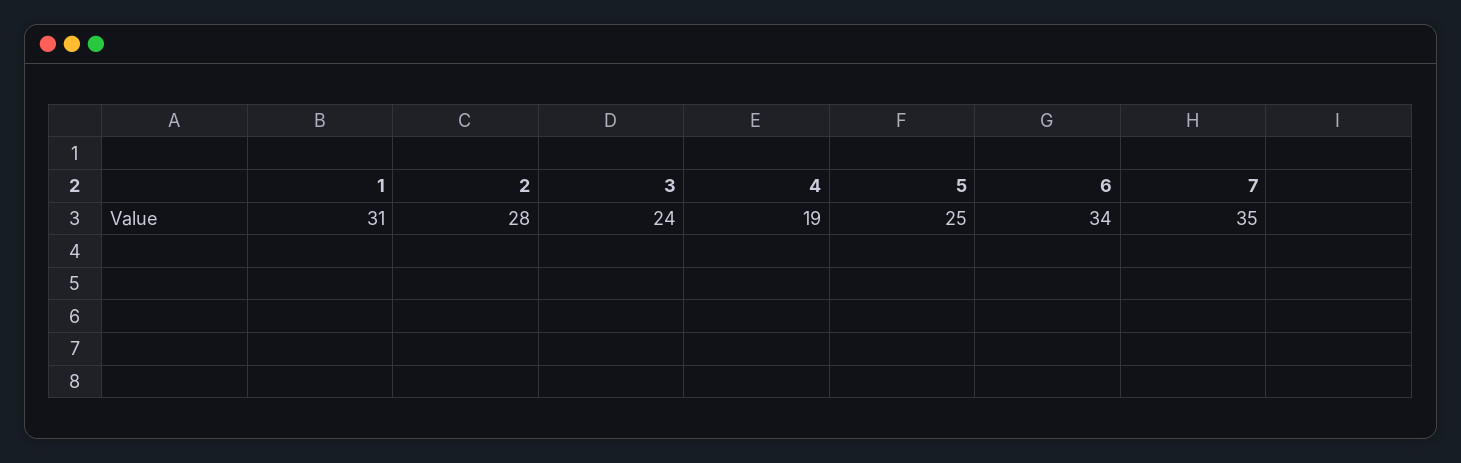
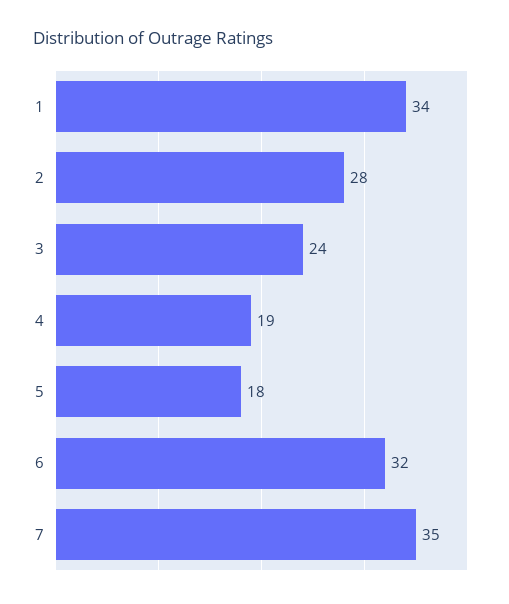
  {
-   "1": 31,
+   "1": 34,
    "2": 28,
    "3": 24,
    "4": 19,
-   "5": 25,
+   "5": 18,
-   "6": 34,
+   "6": 32,
    "7": 35
  }

